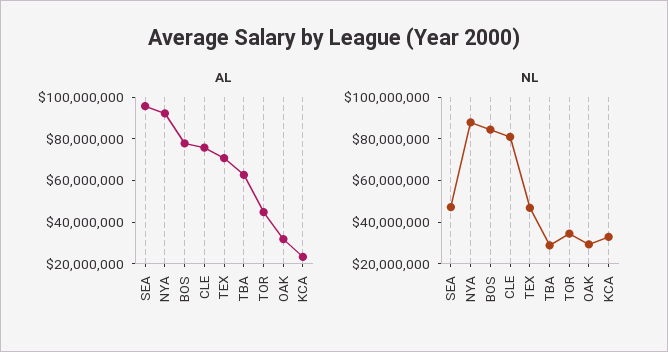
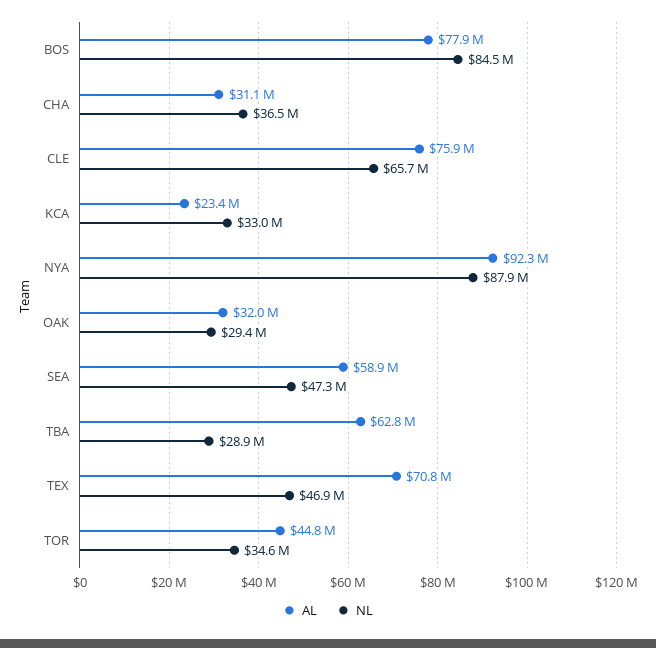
  {
    "AL": {
-     "SEA": 95000000,
+     "SEA": 58900000,
      "NYA": 92300000,
      "BOS": 77900000,
      "CLE": 75900000,
      "TEX": 70800000,
      "TBA": 62800000,
      "TOR": 44800000,
      "OAK": 32000000,
-     "KCA": 23400000
+     "KCA": 23400000,
+     "CHA": 31100000
    },
    "NL": {
      "SEA": 47300000,
      "NYA": 87900000,
      "BOS": 84500000,
-     "CLE": 80000000,
+     "CLE": 65700000,
      "TEX": 46900000,
      "TBA": 28900000,
      "TOR": 34600000,
      "OAK": 29400000,
-     "KCA": 33000000
+     "KCA": 33000000,
+     "CHA": 36500000
    }
  }

